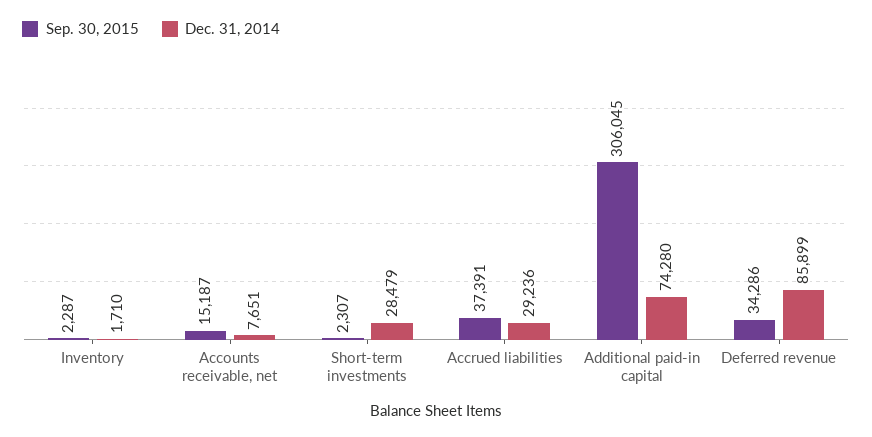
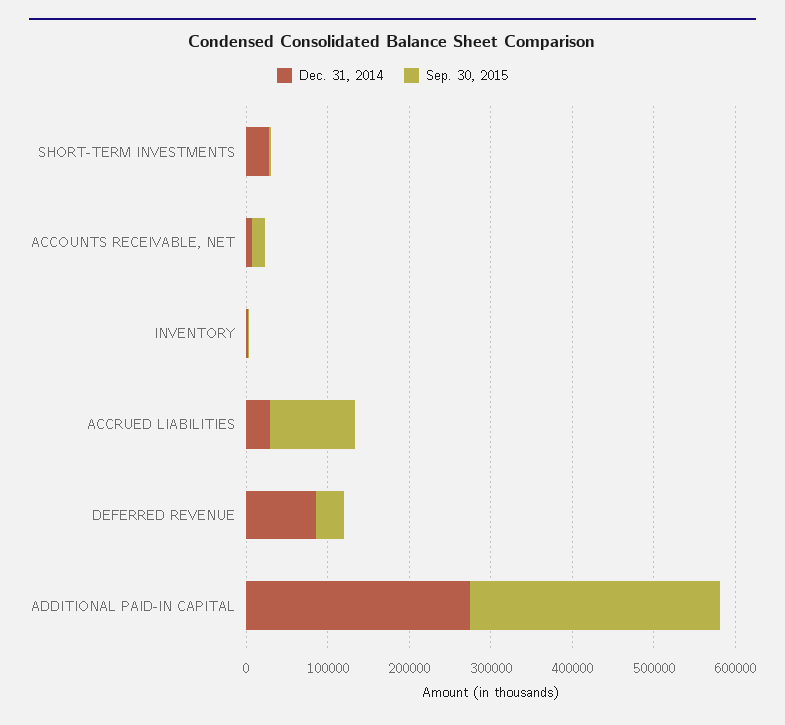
  {
    "Sep. 30, 2015": {
      "Inventory": 2287,
      "Accounts receivable, net": 15187,
      "Short-term investments": 2307,
-     "Accrued liabilities": 37391,
+     "Accrued liabilities": 100000,
      "Additional paid-in capital": 306045,
      "Deferred revenue": 34286
    },
    "Dec. 31, 2014": {
      "Inventory": 1710,
      "Accounts receivable, net": 7651,
      "Short-term investments": 28479,
      "Accrued liabilities": 29236,
-     "Additional paid-in capital": 74280,
+     "Additional paid-in capital": 280000,
      "Deferred revenue": 85899
    }
  }

